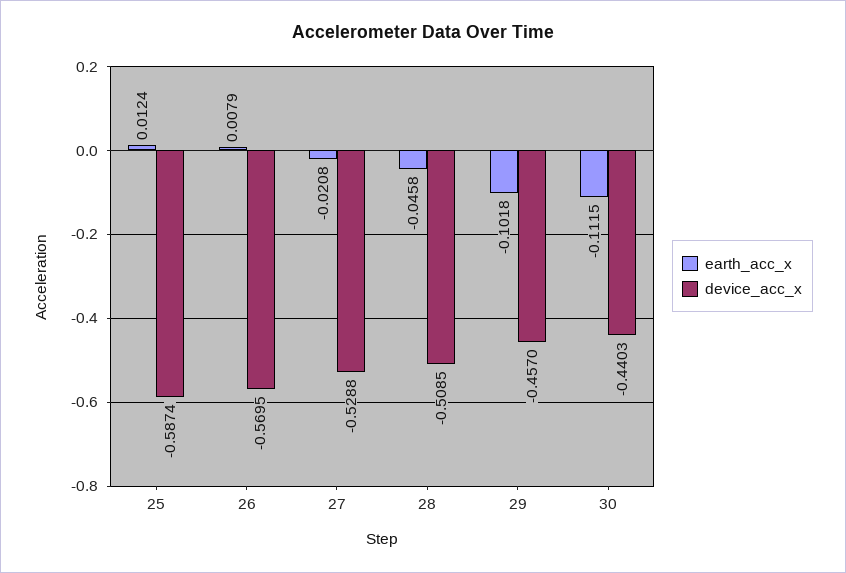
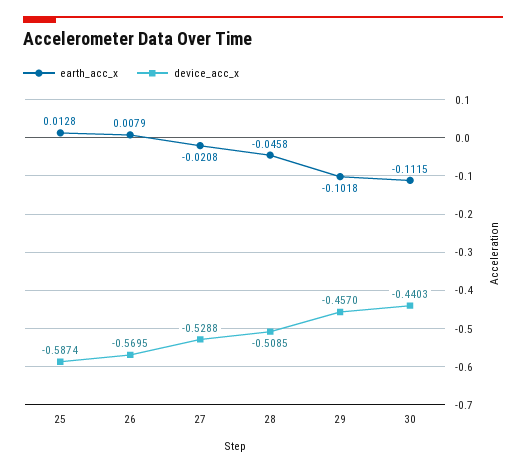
  {
    "earth_acc_x": {
-     "25": 0.0124,
+     "25": 0.0128,
      "26": 0.0079,
      "27": -0.0208,
      "28": -0.0458,
      "29": -0.1018,
      "30": -0.1115
    },
    "device_acc_x": {
      "25": -0.5874,
      "26": -0.5695,
      "27": -0.5288,
      "28": -0.5085,
      "29": -0.457,
      "30": -0.4403
    }
  }

